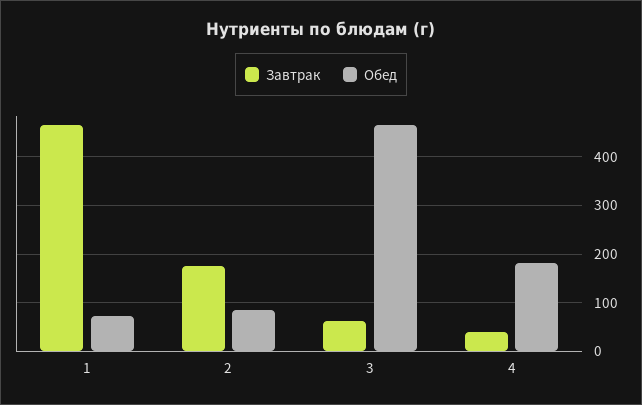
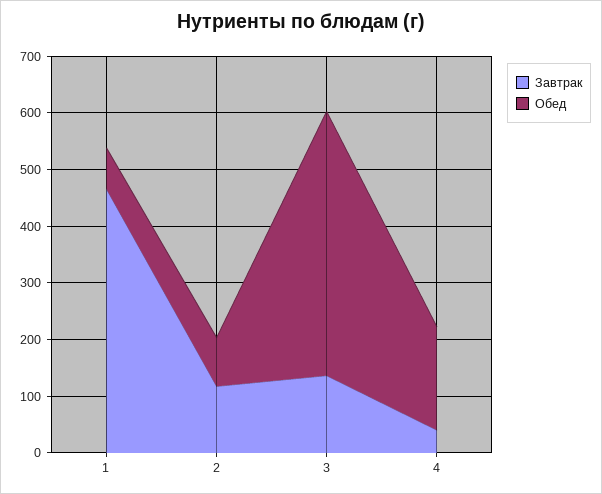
  {
    "Завтрак": {
      "1": 460,
-     "2": 180,
+     "2": 120,
-     "3": 60,
+     "3": 140,
      "4": 40
    },
    "Обед": {
      "1": 80,
      "2": 80,
      "3": 460,
      "4": 180
    }
  }

